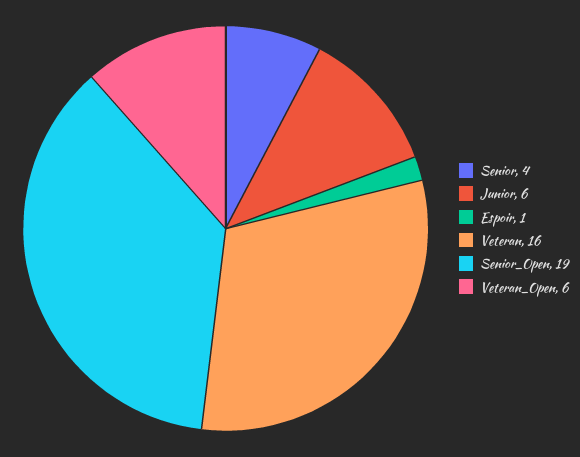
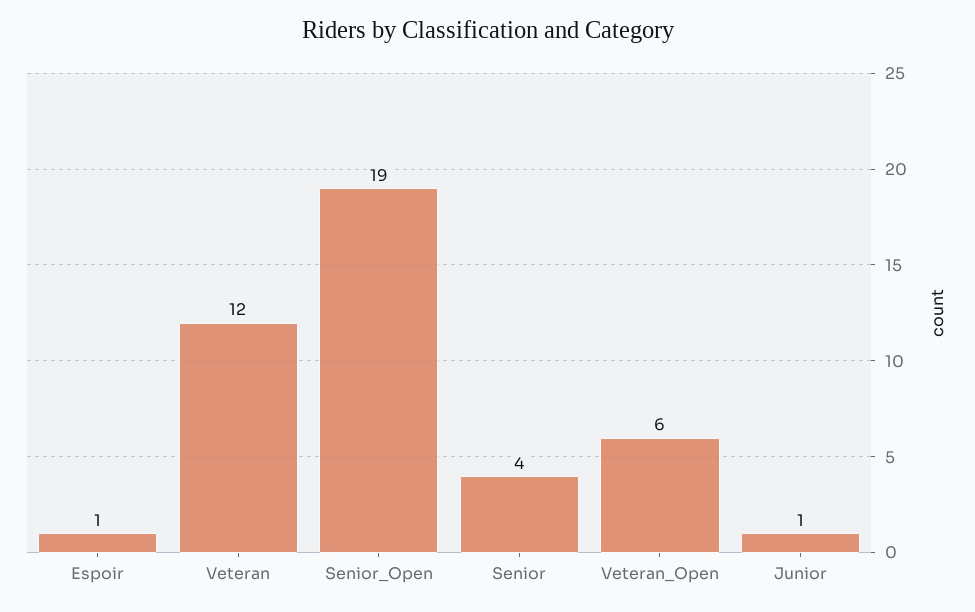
  {
    "Senior": 4,
-   "Junior": 6,
+   "Junior": 1,
    "Espoir": 1,
-   "Veteran": 16,
+   "Veteran": 12,
    "Senior_Open": 19,
    "Veteran_Open": 6
  }

